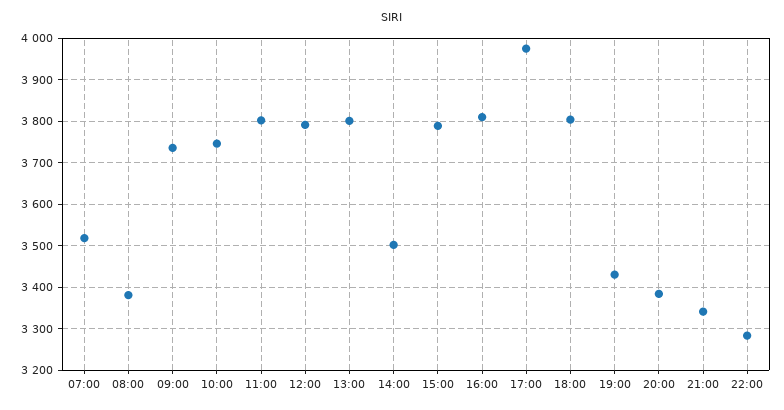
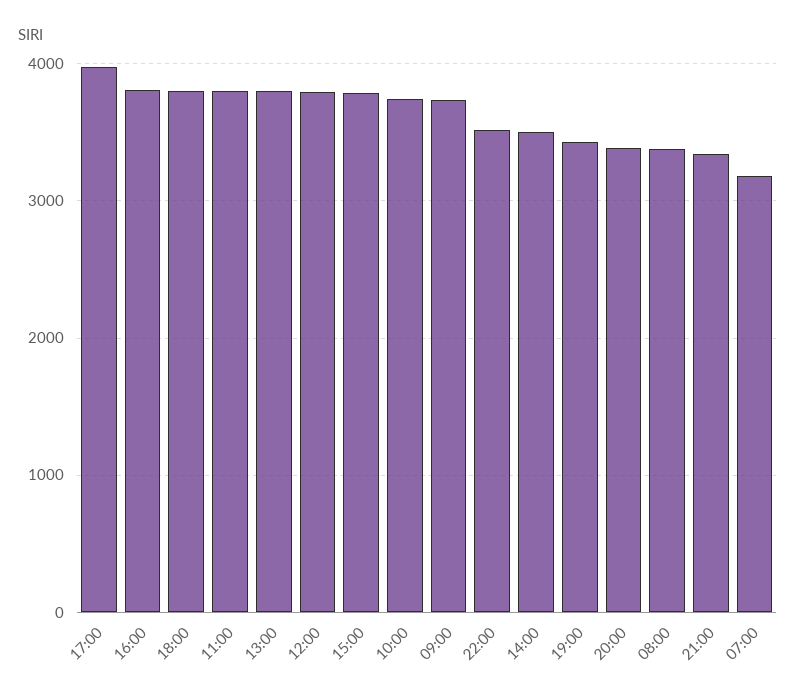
  {
-   "07:00": 3520,
+   "07:00": 3200,
    "08:00": 3380,
    "09:00": 3740,
    "10:00": 3740,
    "11:00": 3800,
    "12:00": 3800,
    "13:00": 3800,
    "14:00": 3500,
    "15:00": 3780,
    "16:00": 3820,
    "17:00": 3980,
    "18:00": 3800,
    "19:00": 3440,
    "20:00": 3380,
    "21:00": 3340,
-   "22:00": 3280
+   "22:00": 3500
  }

